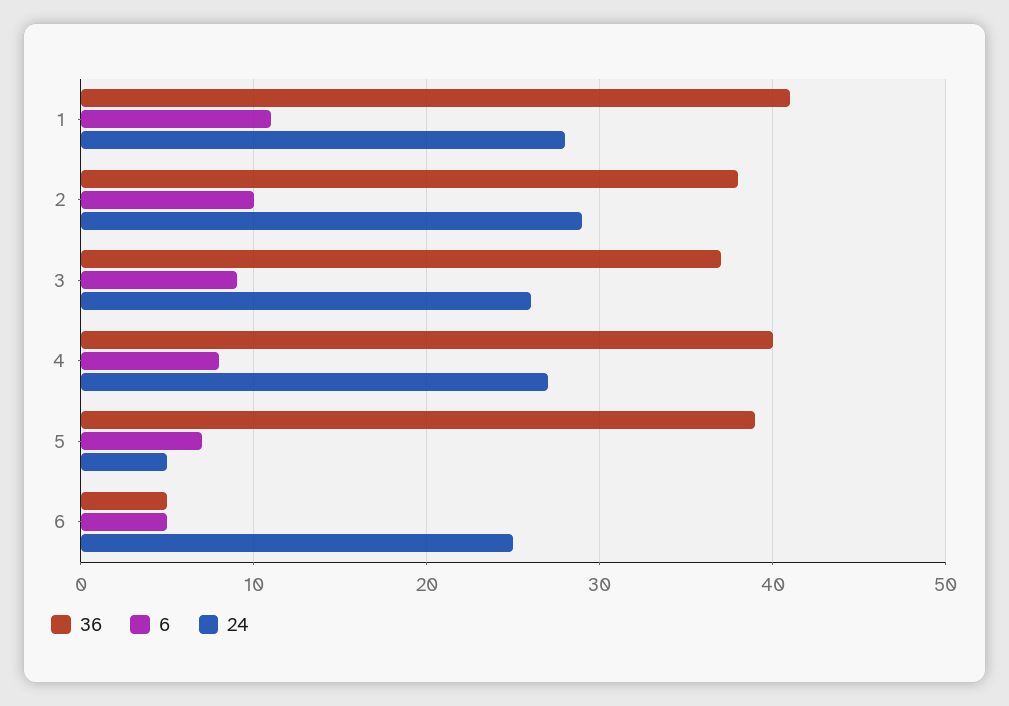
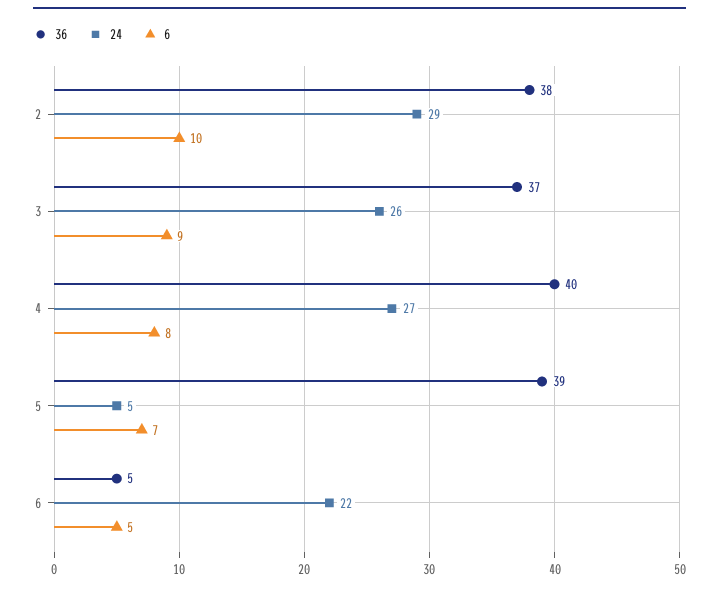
  {
    "36": {
-     "1": 41,
      "2": 38,
      "3": 37,
      "4": 40,
      "5": 39,
      "6": 5
    },
    "6": {
-     "1": 11,
      "2": 10,
      "3": 9,
      "4": 8,
      "5": 7,
      "6": 5
    },
    "24": {
-     "1": 28,
      "2": 29,
      "3": 26,
      "4": 27,
      "5": 5,
-     "6": 25
+     "6": 22
    }
  }

